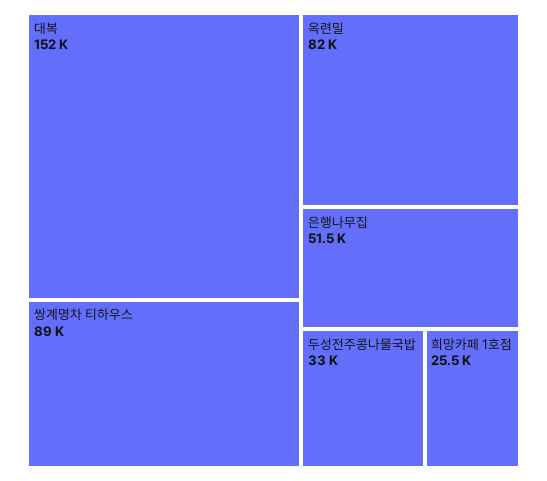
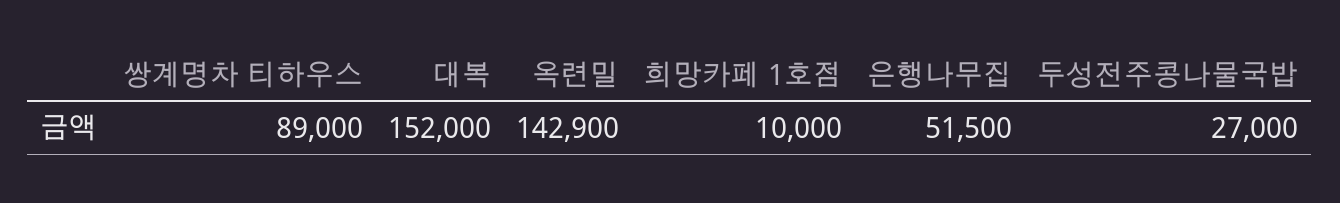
  {
    "대복": 152000,
    "쌍계명차 티하우스": 89000,
-   "옥련밀": 82000,
+   "옥련밀": 142900,
    "은행나무집": 51500,
-   "두성전주콩나물국밥": 33000,
+   "두성전주콩나물국밥": 27000,
-   "희망카페 1호점": 25500
+   "희망카페 1호점": 10000
  }

